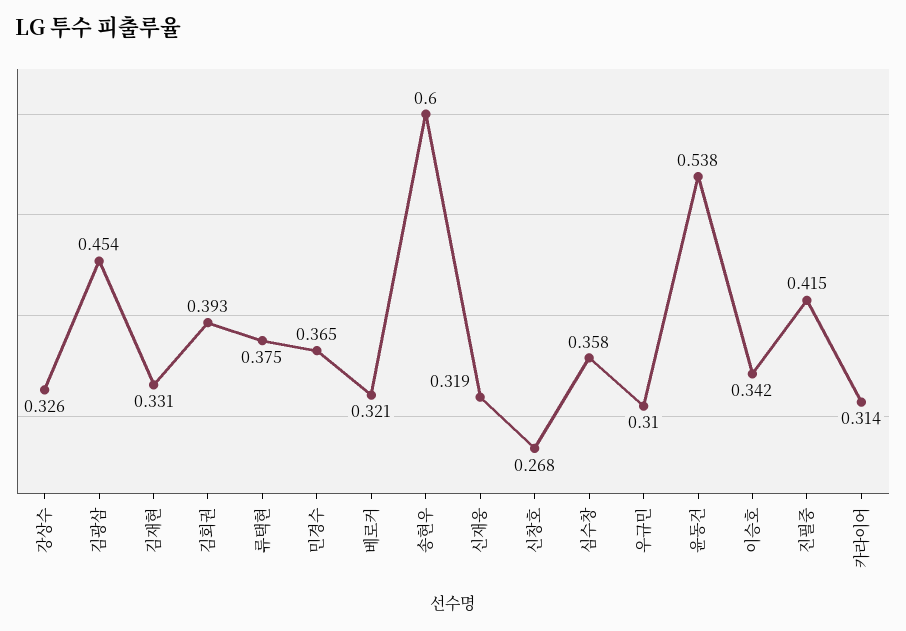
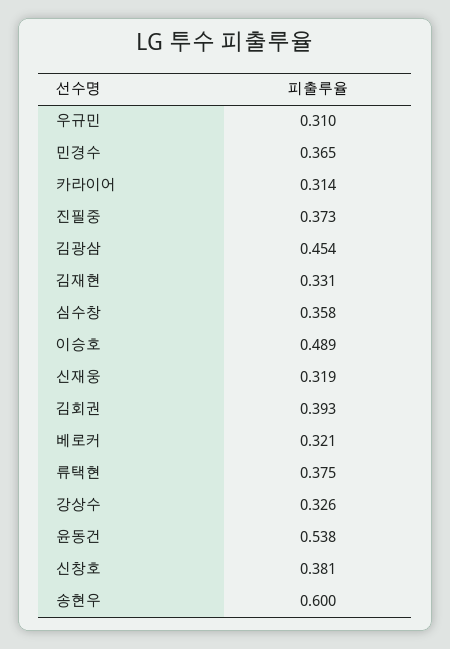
  {
    "강상수": 0.326,
    "김광삼": 0.454,
    "김재현": 0.331,
    "김회권": 0.393,
    "류택현": 0.375,
    "민경수": 0.365,
    "베로커": 0.321,
    "송현우": 0.6,
    "신재웅": 0.319,
-   "신창호": 0.268,
+   "신창호": 0.381,
    "심수창": 0.358,
    "우규민": 0.31,
    "윤동건": 0.538,
-   "이승호": 0.342,
+   "이승호": 0.489,
-   "진필중": 0.415,
+   "진필중": 0.373,
    "카라이어": 0.314
  }

